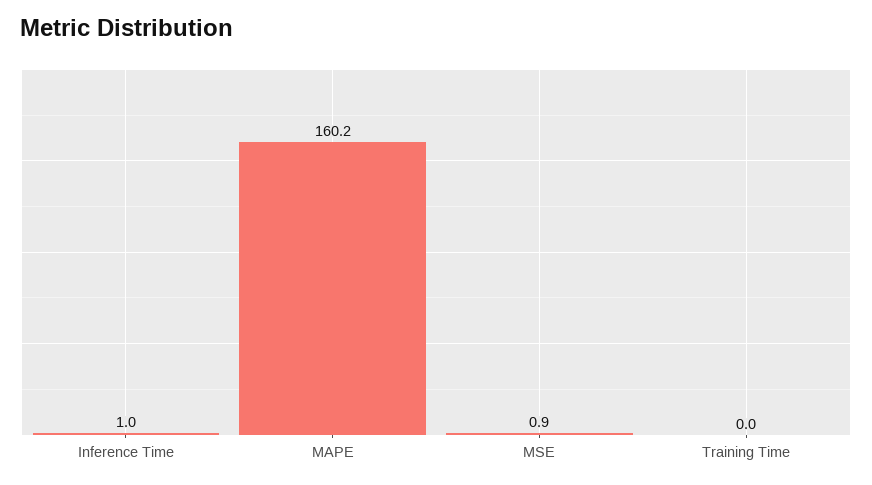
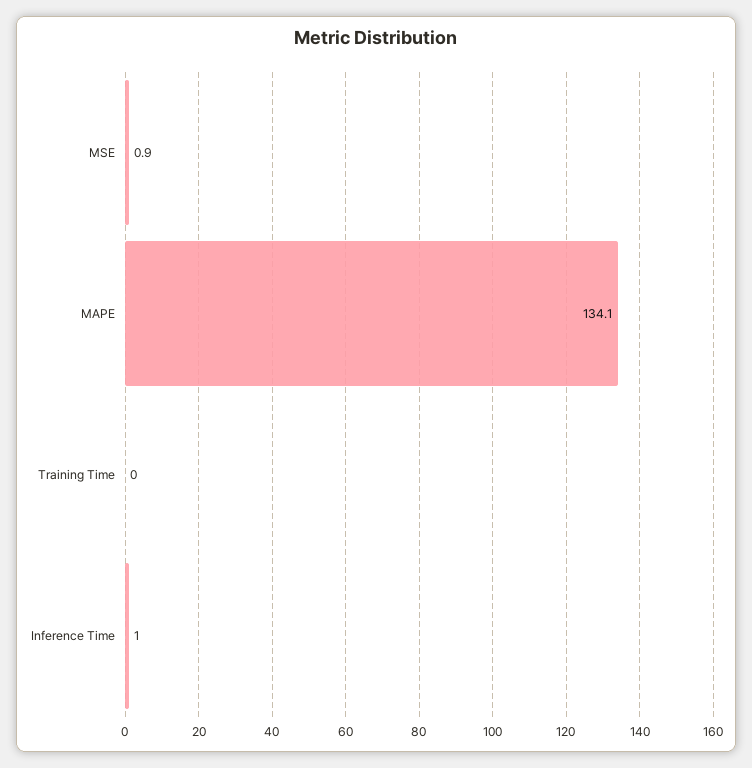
  {
    "Inference Time": 1,
-   "MAPE": 160.2,
+   "MAPE": 134.1,
    "MSE": 0.9,
    "Training Time": 0
  }

